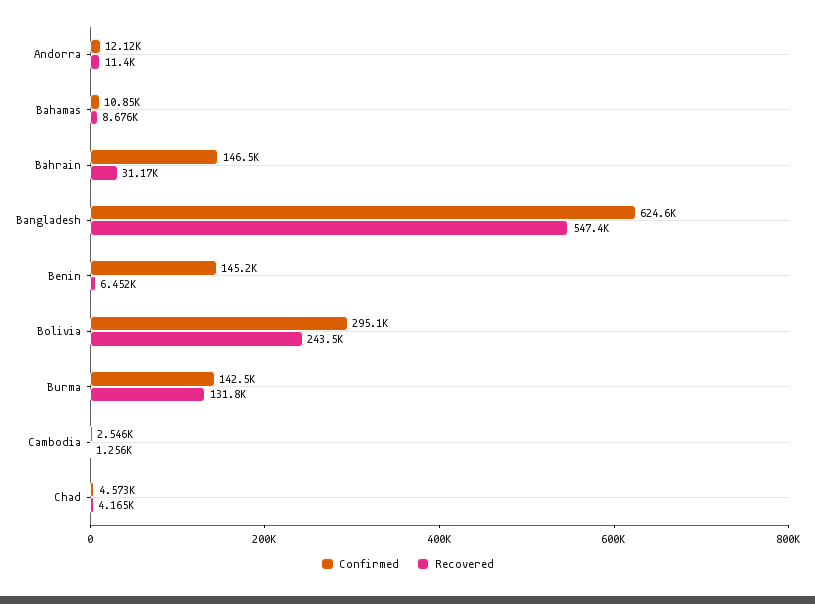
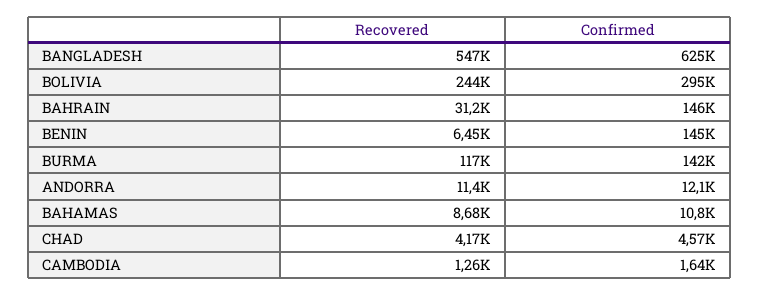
  {
    "Confirmed": {
      "Andorra": 12120,
      "Bahamas": 10850,
      "Bahrain": 146500,
      "Bangladesh": 624600,
      "Benin": 145200,
      "Bolivia": 295100,
      "Burma": 142500,
-     "Cambodia": 2546,
+     "Cambodia": 1640,
      "Chad": 4573
    },
    "Recovered": {
      "Andorra": 11400,
      "Bahamas": 8676,
      "Bahrain": 31170,
      "Bangladesh": 547400,
      "Benin": 6452,
      "Bolivia": 243500,
-     "Burma": 131800,
+     "Burma": 117000,
      "Cambodia": 1256,
      "Chad": 4165
    }
  }

